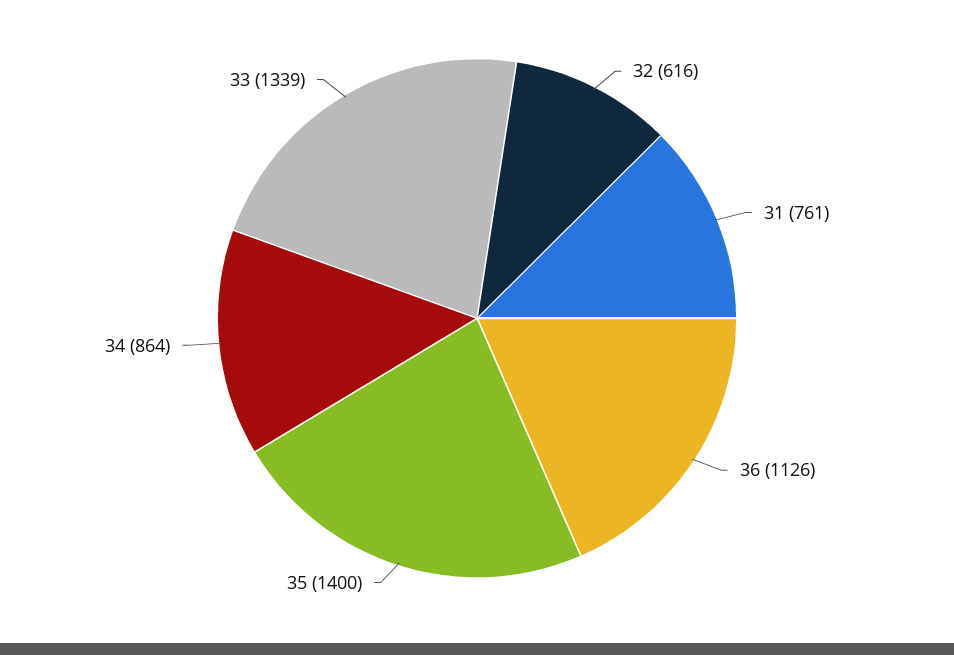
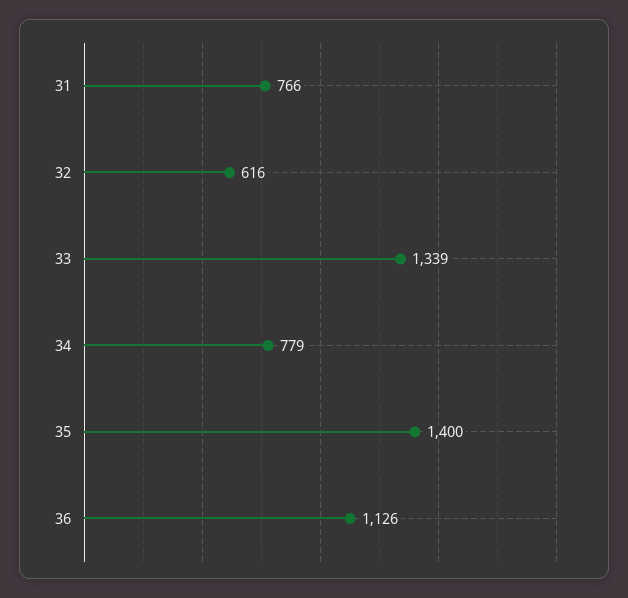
  {
    "32": 616,
-   "31": 761,
+   "31": 766,
    "36": 1126,
    "35": 1400,
-   "34": 864,
+   "34": 779,
    "33": 1339
  }

